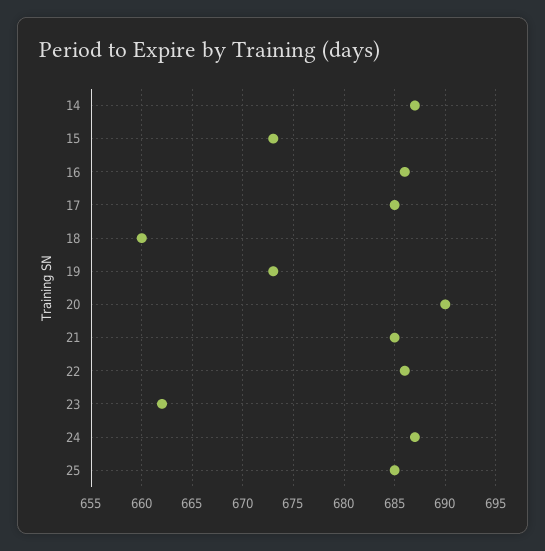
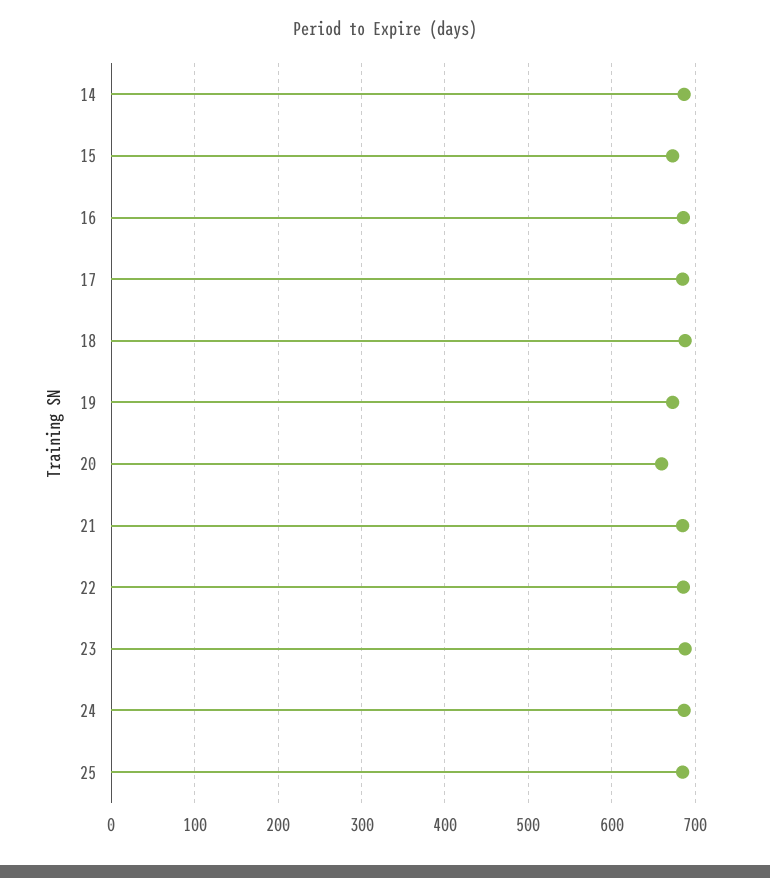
  {
    "14": 687,
    "15": 673,
    "16": 686,
    "17": 685,
-   "18": 660,
+   "18": 690,
    "19": 673,
-   "20": 690,
+   "20": 660,
    "21": 685,
    "22": 686,
-   "23": 662,
+   "23": 690,
    "24": 687,
    "25": 685
  }

